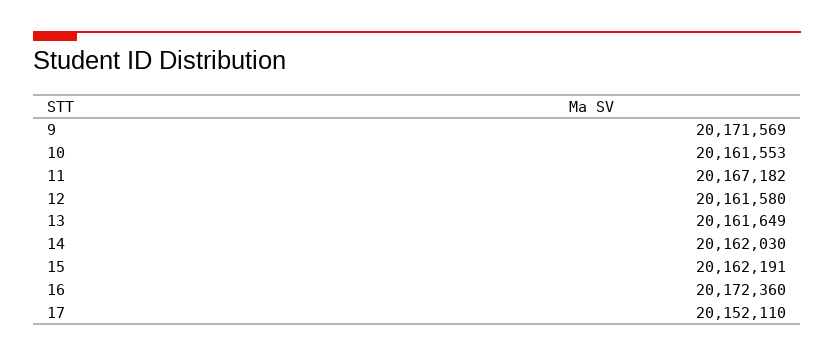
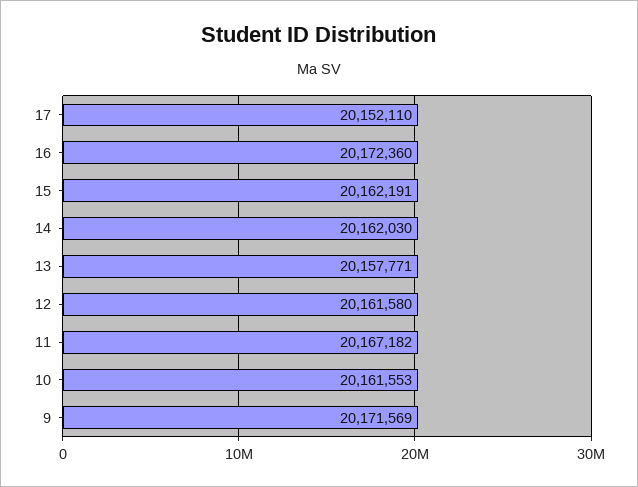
  {
    "9": 20171569,
    "10": 20161553,
    "11": 20167182,
    "12": 20161580,
-   "13": 20161649,
+   "13": 20157771,
    "14": 20162030,
    "15": 20162191,
    "16": 20172360,
    "17": 20152110
  }

